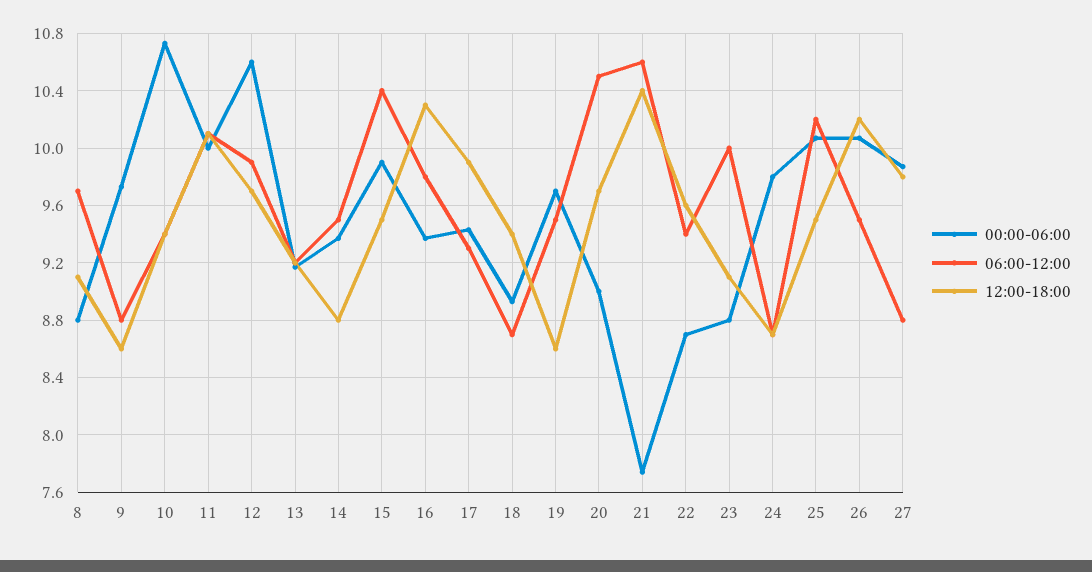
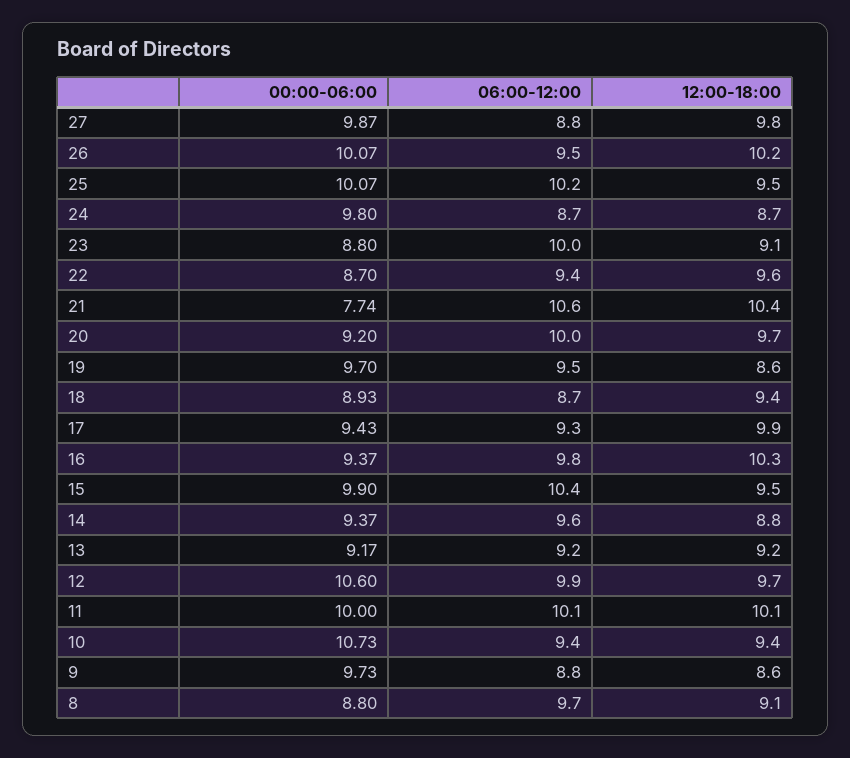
  {
    "00:00-06:00": {
      "8": 8.8,
      "9": 9.73,
      "10": 10.73,
      "11": 10,
      "12": 10.6,
      "13": 9.17,
      "14": 9.37,
      "15": 9.9,
      "16": 9.37,
      "17": 9.43,
      "18": 8.93,
      "19": 9.7,
-     "20": 9,
+     "20": 9.2,
      "21": 7.74,
      "22": 8.7,
      "23": 8.8,
      "24": 9.8,
      "25": 10.07,
      "26": 10.07,
      "27": 9.87
    },
    "06:00-12:00": {
      "8": 9.7,
      "9": 8.8,
      "10": 9.4,
      "11": 10.1,
      "12": 9.9,
      "13": 9.2,
-     "14": 9.5,
+     "14": 9.6,
      "15": 10.4,
      "16": 9.8,
      "17": 9.3,
      "18": 8.7,
      "19": 9.5,
-     "20": 10.5,
+     "20": 10,
      "21": 10.6,
      "22": 9.4,
      "23": 10,
      "24": 8.7,
      "25": 10.2,
      "26": 9.5,
      "27": 8.8
    },
    "12:00-18:00": {
      "8": 9.1,
      "9": 8.6,
      "10": 9.4,
      "11": 10.1,
      "12": 9.7,
      "13": 9.2,
      "14": 8.8,
      "15": 9.5,
      "16": 10.3,
      "17": 9.9,
      "18": 9.4,
      "19": 8.6,
      "20": 9.7,
      "21": 10.4,
      "22": 9.6,
      "23": 9.1,
      "24": 8.7,
      "25": 9.5,
      "26": 10.2,
      "27": 9.8
    }
  }

